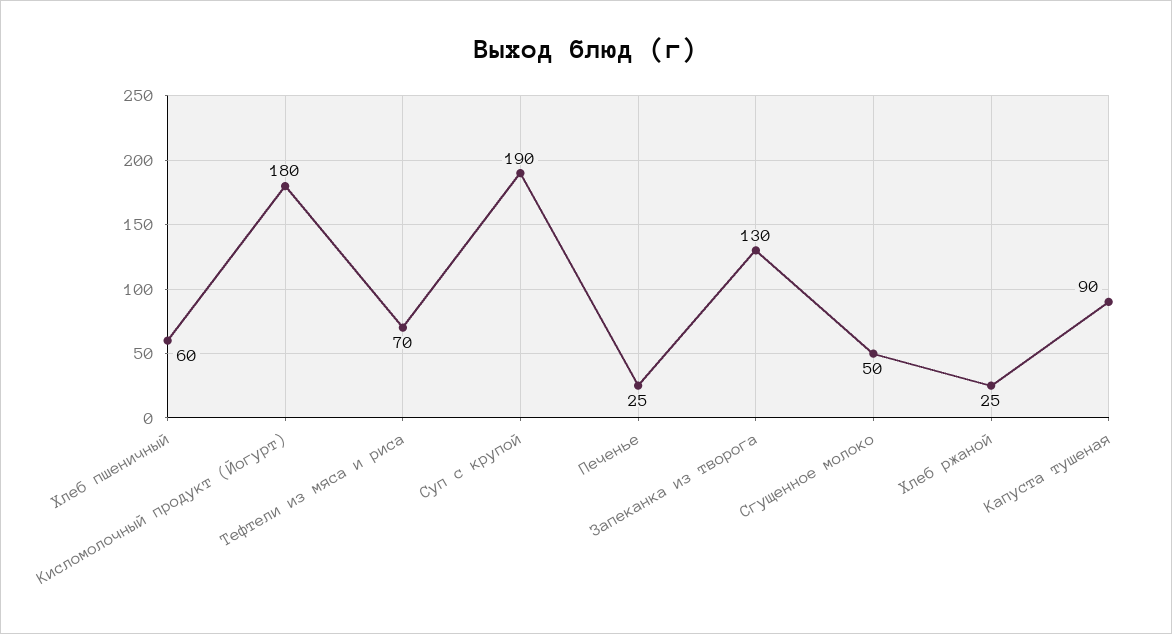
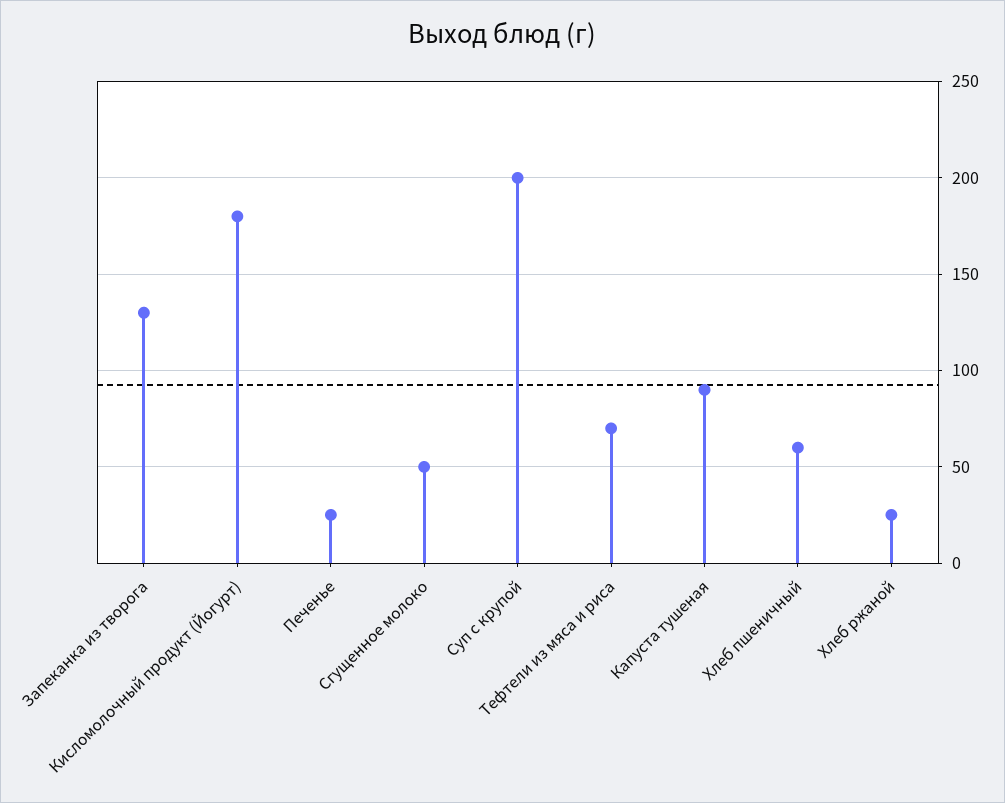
  {
    "Хлеб пшеничный": 60,
    "Кисломолочный продукт (Йогурт)": 180,
    "Тефтели из мяса и риса": 70,
-   "Суп с крупой": 190,
+   "Суп с крупой": 200,
    "Печенье": 25,
    "Запеканка из творога": 130,
    "Сгущенное молоко": 50,
    "Хлеб ржаной": 25,
    "Капуста тушеная": 90
  }

